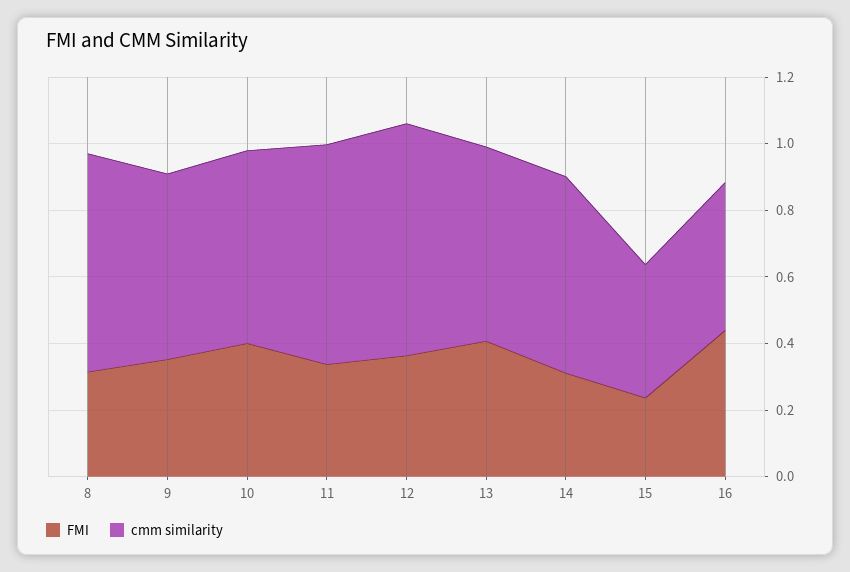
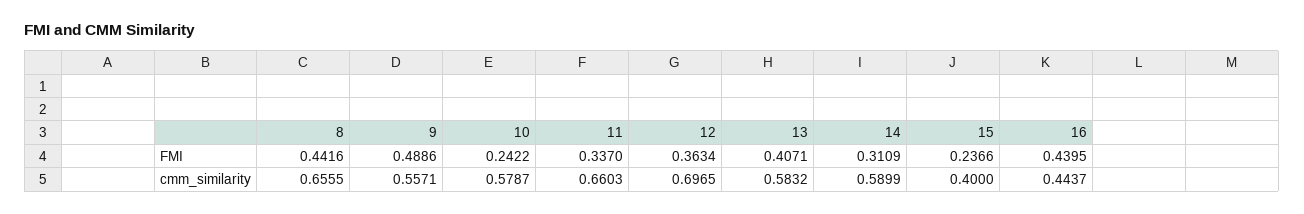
  {
    "FMI": {
-     "8": 0.3,
+     "8": 0.4416,
-     "9": 0.35,
+     "9": 0.4886,
-     "10": 0.4,
+     "10": 0.2422,
      "11": 0.337,
      "12": 0.3634,
      "13": 0.4071,
      "14": 0.3109,
      "15": 0.2366,
      "16": 0.4395
    },
    "cmm similarity": {
      "8": 0.6555,
      "9": 0.5571,
      "10": 0.5787,
      "11": 0.6603,
      "12": 0.6965,
      "13": 0.5832,
      "14": 0.5899,
      "15": 0.4,
      "16": 0.4437
    }
  }

